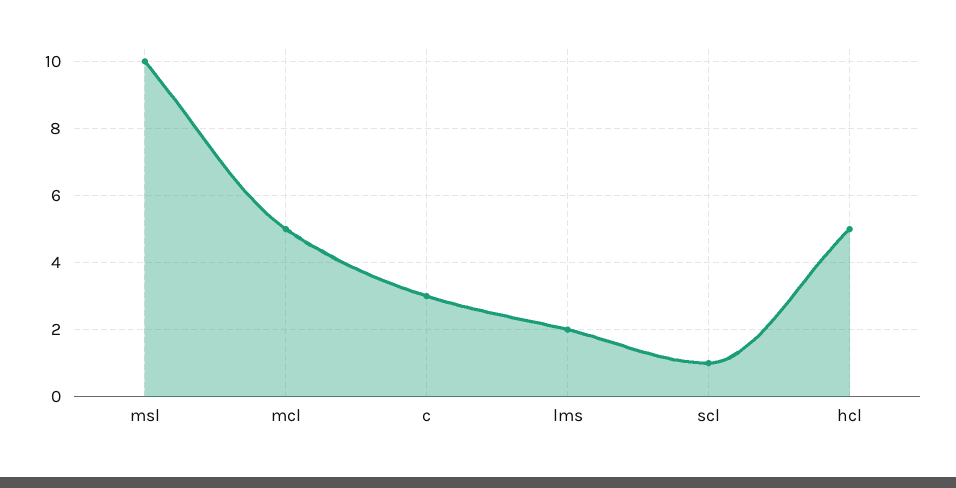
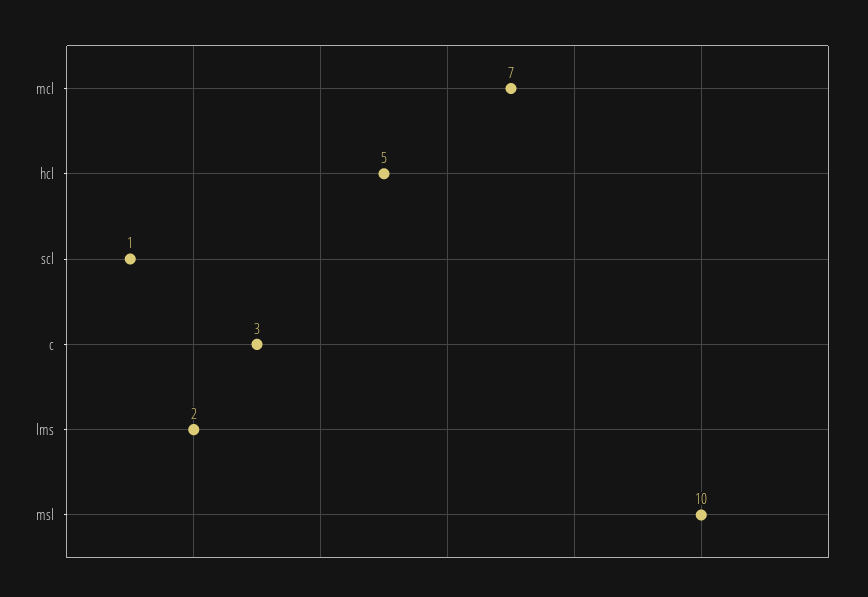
  {
    "msl": 10,
-   "mcl": 5,
+   "mcl": 7,
    "c": 3,
    "lms": 2,
    "scl": 1,
    "hcl": 5
  }

